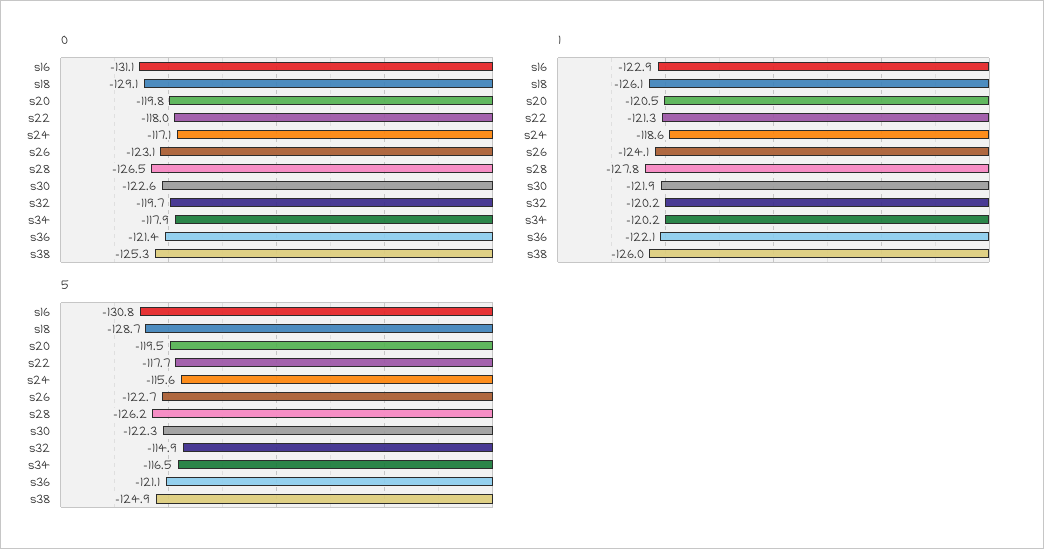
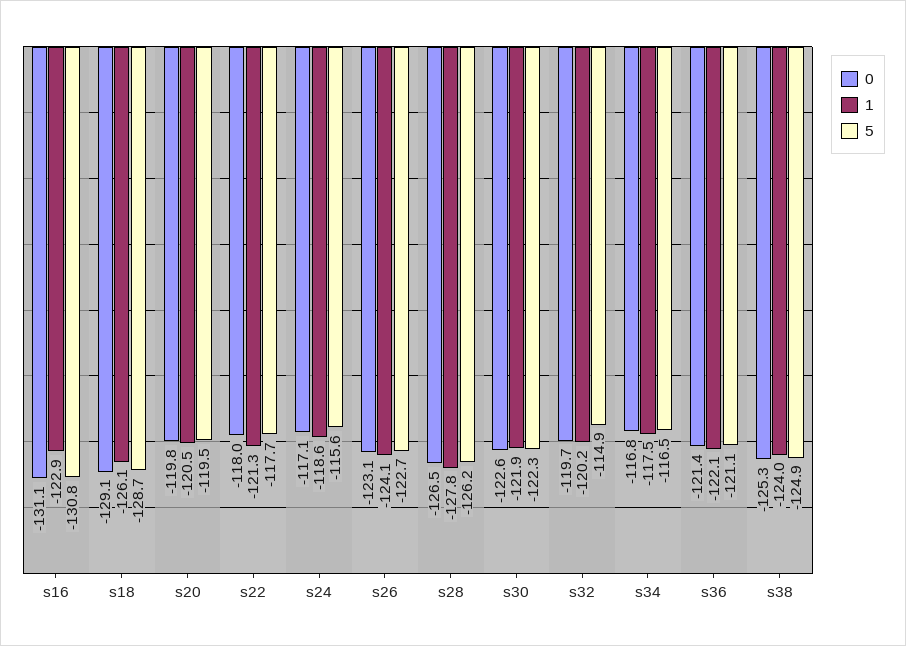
  {
    "0": {
      "s16": -131.1,
      "s18": -129.1,
      "s20": -119.8,
      "s22": -118,
      "s24": -117.1,
      "s26": -123.1,
      "s28": -126.5,
      "s30": -122.6,
      "s32": -119.7,
-     "s34": -117.9,
+     "s34": -116.8,
      "s36": -121.4,
      "s38": -125.3
    },
    "1": {
      "s16": -122.9,
      "s18": -126.1,
      "s20": -120.5,
      "s22": -121.3,
      "s24": -118.6,
      "s26": -124.1,
      "s28": -127.8,
      "s30": -121.9,
      "s32": -120.2,
-     "s34": -120.2,
+     "s34": -117.5,
      "s36": -122.1,
-     "s38": -126
+     "s38": -124
    },
    "5": {
      "s16": -130.8,
      "s18": -128.7,
      "s20": -119.5,
      "s22": -117.7,
      "s24": -115.6,
      "s26": -122.7,
      "s28": -126.2,
      "s30": -122.3,
      "s32": -114.9,
      "s34": -116.5,
      "s36": -121.1,
      "s38": -124.9
    }
  }

